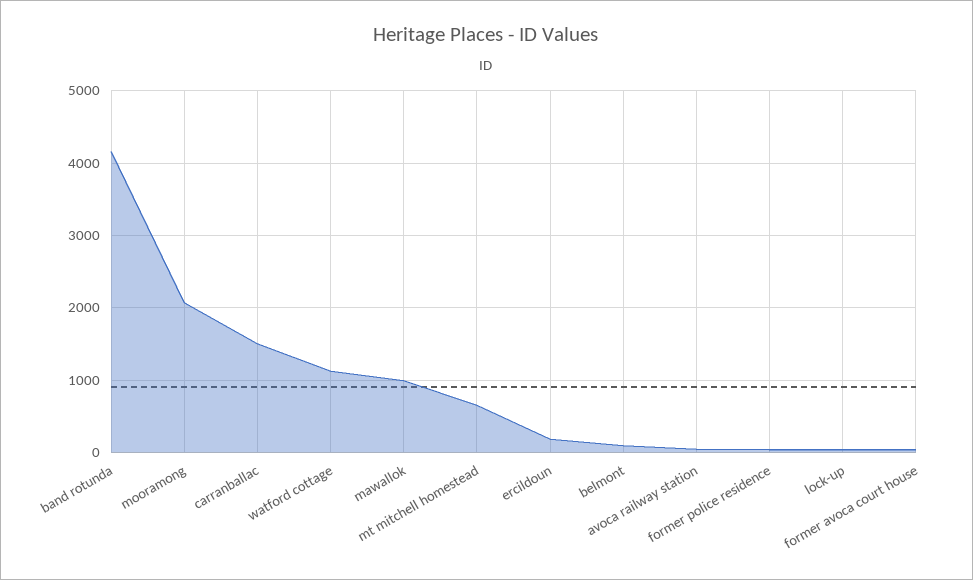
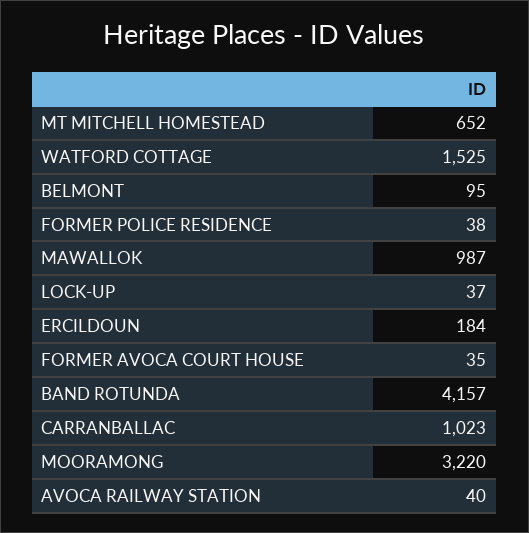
  {
    "band rotunda": 4157,
-   "mooramong": 2100,
+   "mooramong": 3220,
-   "carranballac": 1500,
+   "carranballac": 1023,
-   "watford cottage": 1100,
+   "watford cottage": 1525,
    "mawallok": 987,
    "mt mitchell homestead": 652,
    "ercildoun": 184,
    "belmont": 95,
    "avoca railway station": 40,
    "former police residence": 38,
    "lock-up": 37,
    "former avoca court house": 35
  }

